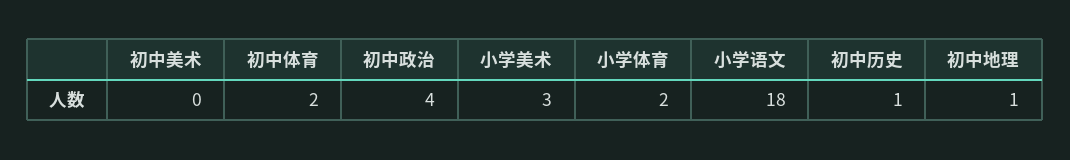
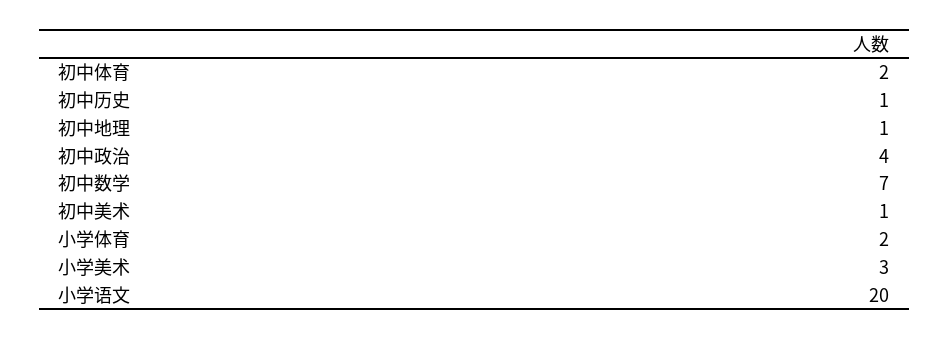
  {
-   "初中美术": 0,
+   "初中美术": 1,
    "初中体育": 2,
    "初中政治": 4,
    "小学美术": 3,
    "小学体育": 2,
-   "小学语文": 18,
+   "小学语文": 20,
    "初中历史": 1,
-   "初中地理": 1
+   "初中地理": 1,
+   "初中数学": 7
  }

